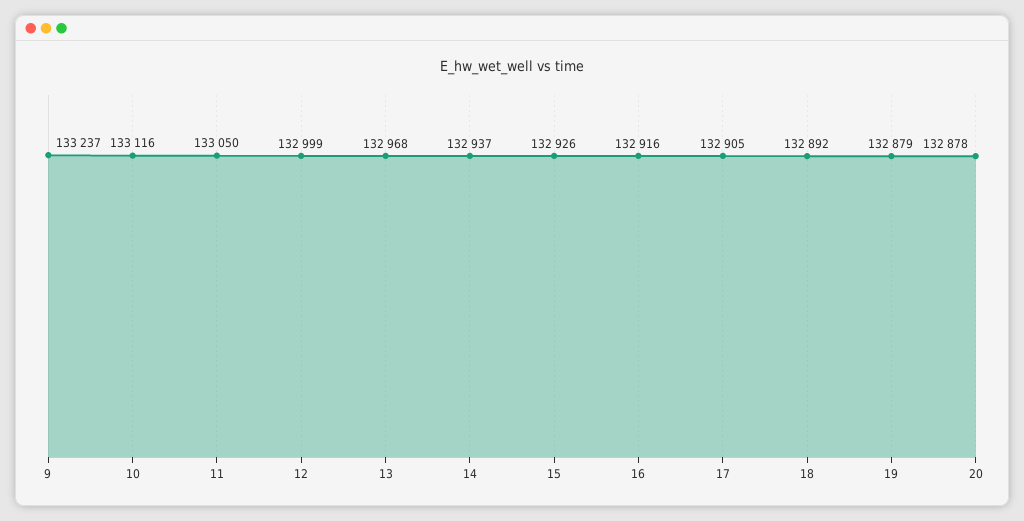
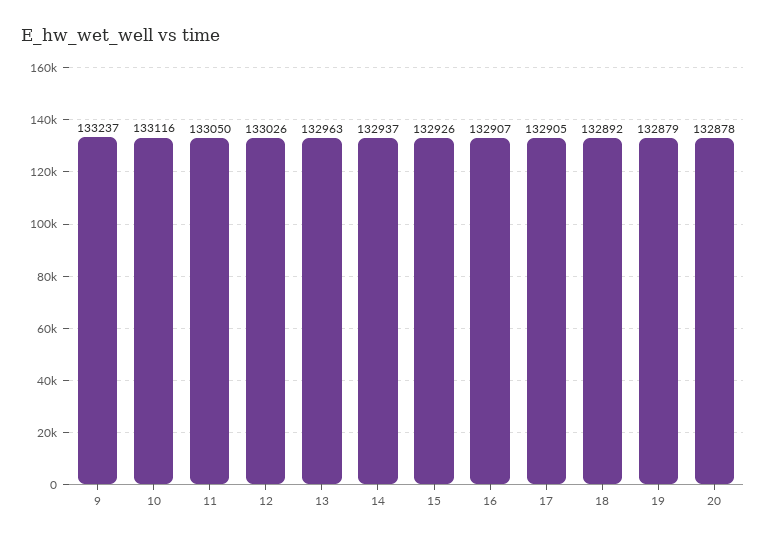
  {
    "9": 133237,
    "10": 133116,
    "11": 133050,
-   "12": 132999,
+   "12": 133026,
-   "13": 132968,
+   "13": 132963,
    "14": 132937,
    "15": 132926,
-   "16": 132916,
+   "16": 132907,
    "17": 132905,
    "18": 132892,
    "19": 132879,
    "20": 132878
  }

